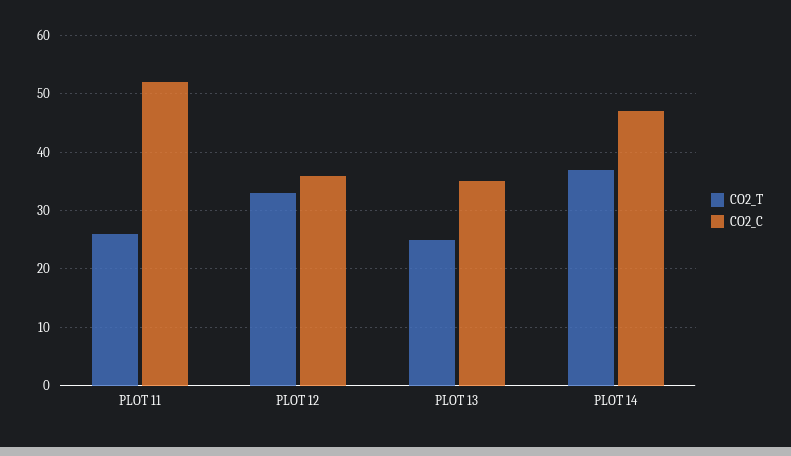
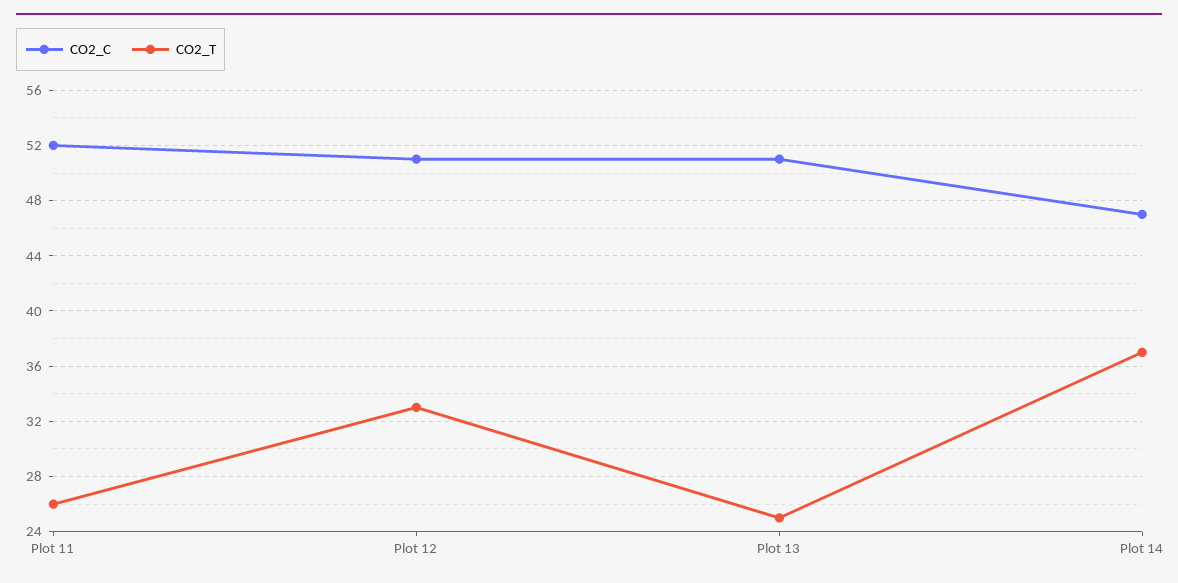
  {
    "CO2_T": {
      "PLOT 11": 26,
      "PLOT 12": 33,
      "PLOT 13": 25,
      "PLOT 14": 37
    },
    "CO2_C": {
      "PLOT 11": 52,
-     "PLOT 12": 35,
+     "PLOT 12": 51,
-     "PLOT 13": 35,
+     "PLOT 13": 51,
      "PLOT 14": 47
    }
  }

